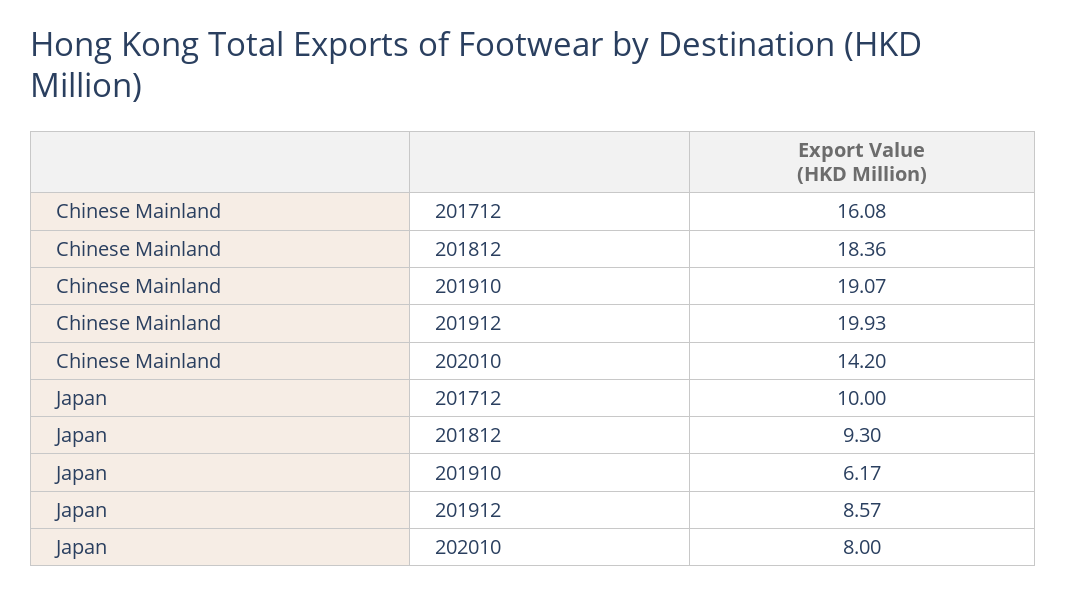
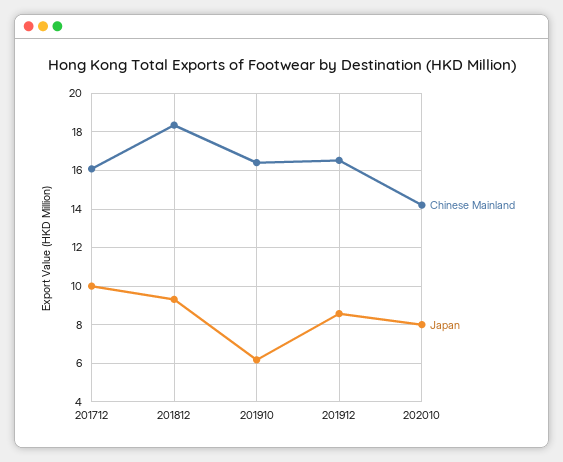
  {
    "Chinese Mainland": {
      "201712": 16.08,
      "201812": 18.36,
-     "201910": 19.07,
+     "201910": 16.5,
-     "201912": 19.93,
+     "201912": 16.5,
      "202010": 14.2
    },
    "Japan": {
      "201712": 10,
      "201812": 9.3,
      "201910": 6.17,
      "201912": 8.57,
      "202010": 8
    }
  }

